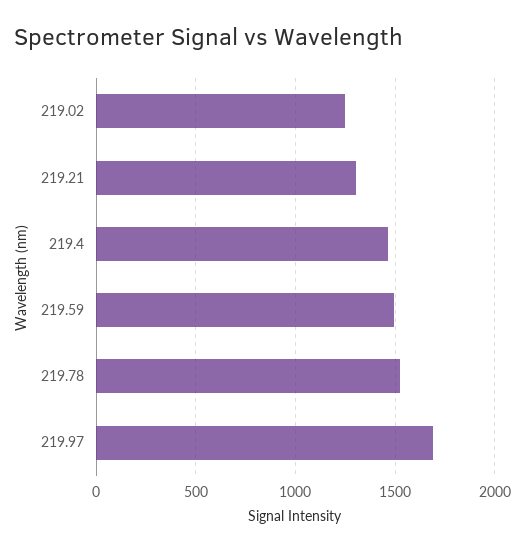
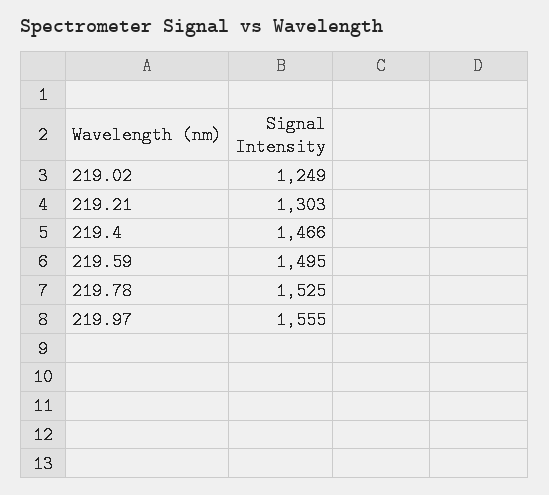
  {
    "219.02": 1249,
    "219.21": 1303,
    "219.4": 1466,
    "219.59": 1495,
    "219.78": 1525,
-   "219.97": 1700
+   "219.97": 1555
  }

